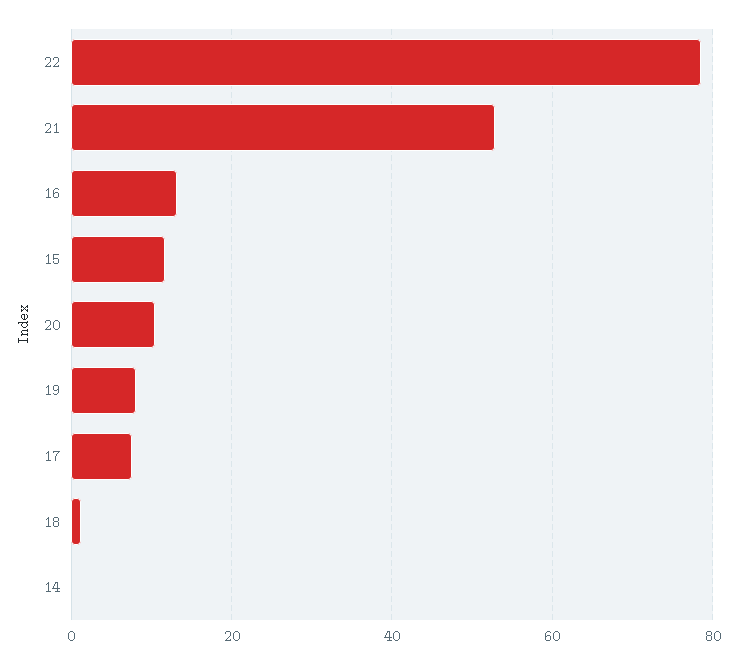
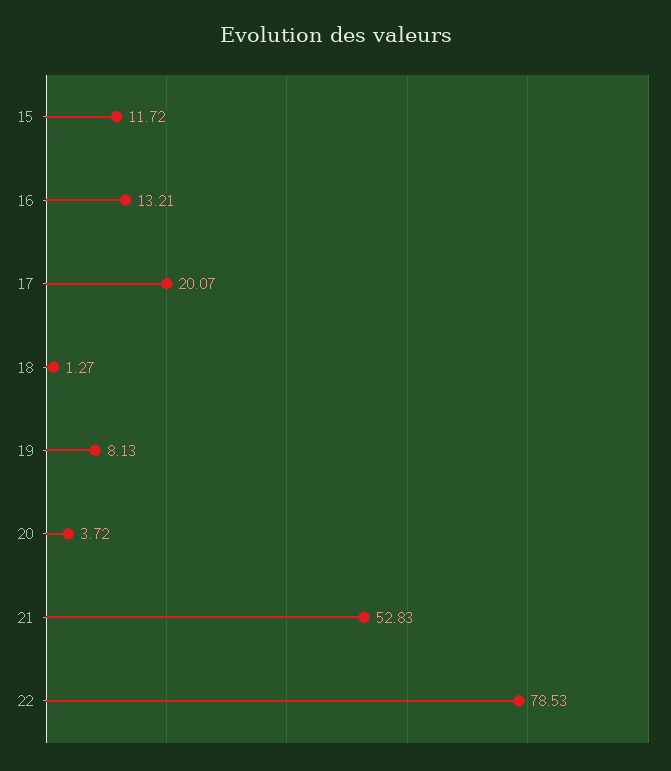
  {
    "22": 78.53,
    "21": 52.83,
    "16": 13.21,
    "15": 11.72,
-   "20": 10,
+   "20": 3.72,
    "19": 8.13,
-   "17": 8,
+   "17": 20.07,
-   "18": 1.27,
+   "18": 1.27
-   "14": 0
  }

